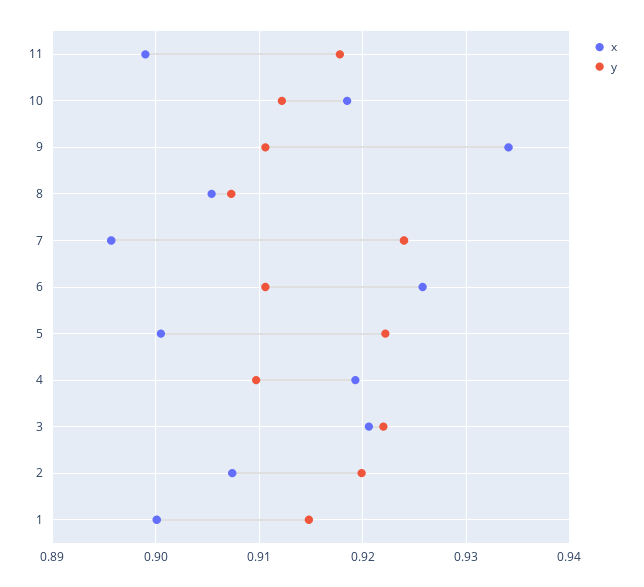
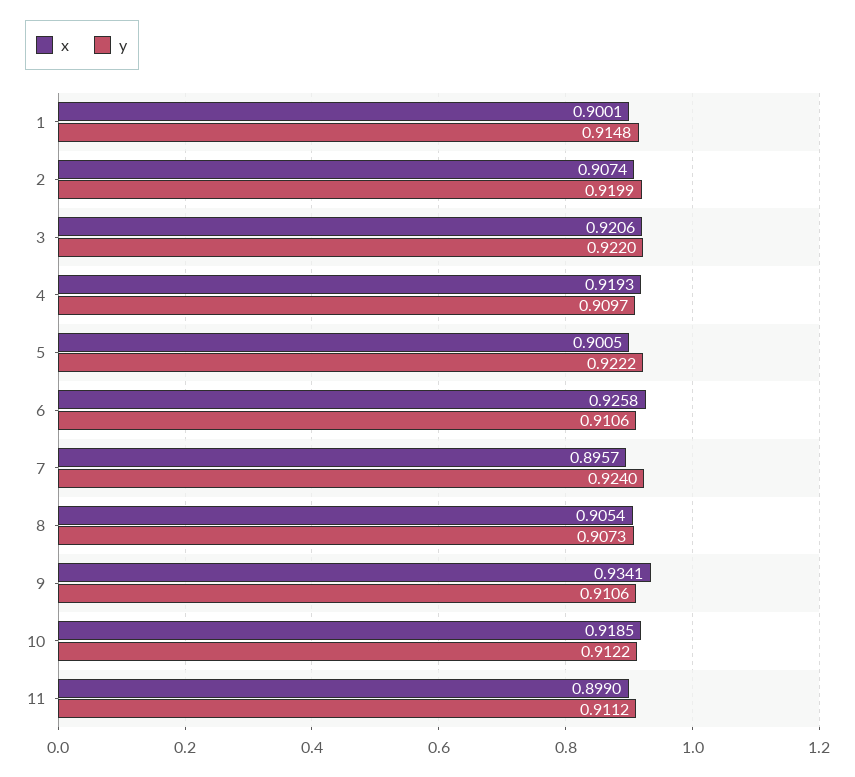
  {
    "x": {
      "11": 0.899,
      "10": 0.9185,
      "9": 0.9341,
      "8": 0.9054,
      "7": 0.8957,
      "6": 0.9258,
      "5": 0.9005,
      "4": 0.9193,
      "3": 0.9206,
      "2": 0.9074,
      "1": 0.9001
    },
    "y": {
-     "11": 0.918,
+     "11": 0.9112,
      "10": 0.9122,
      "9": 0.9106,
      "8": 0.9073,
      "7": 0.924,
      "6": 0.9106,
      "5": 0.9222,
      "4": 0.9097,
      "3": 0.922,
      "2": 0.9199,
      "1": 0.9148
    }
  }

